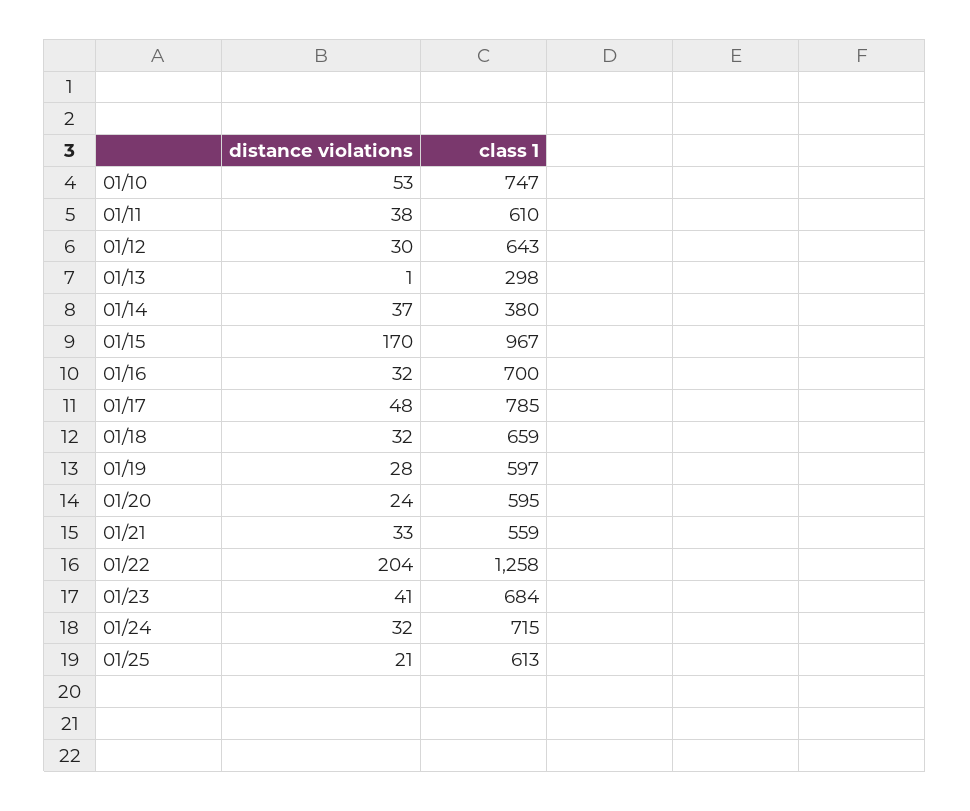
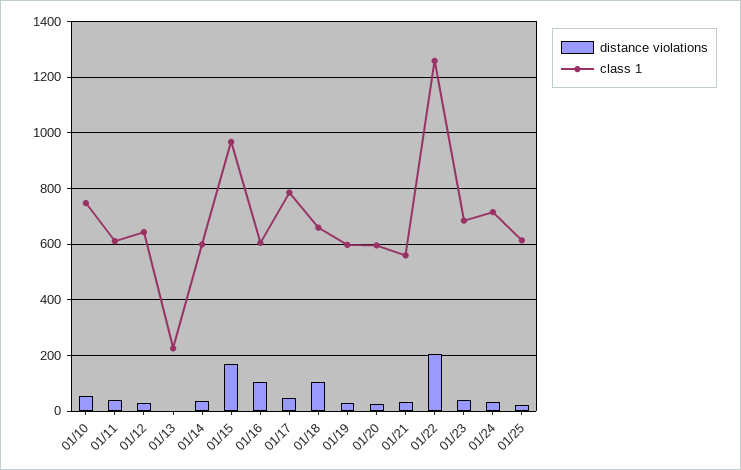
  {
    "distance violations": {
      "01/10": 53,
      "01/11": 38,
      "01/12": 30,
      "01/13": 1,
      "01/14": 37,
      "01/15": 170,
-     "01/16": 32,
+     "01/16": 100,
      "01/17": 48,
-     "01/18": 32,
+     "01/18": 100,
      "01/19": 28,
      "01/20": 24,
      "01/21": 33,
      "01/22": 204,
      "01/23": 41,
      "01/24": 32,
      "01/25": 21
    },
    "class 1": {
      "01/10": 747,
      "01/11": 610,
      "01/12": 643,
-     "01/13": 298,
+     "01/13": 225,
-     "01/14": 380,
+     "01/14": 600,
      "01/15": 967,
-     "01/16": 700,
+     "01/16": 600,
      "01/17": 785,
      "01/18": 659,
      "01/19": 597,
      "01/20": 595,
      "01/21": 559,
      "01/22": 1258,
      "01/23": 684,
      "01/24": 715,
      "01/25": 613
    }
  }

